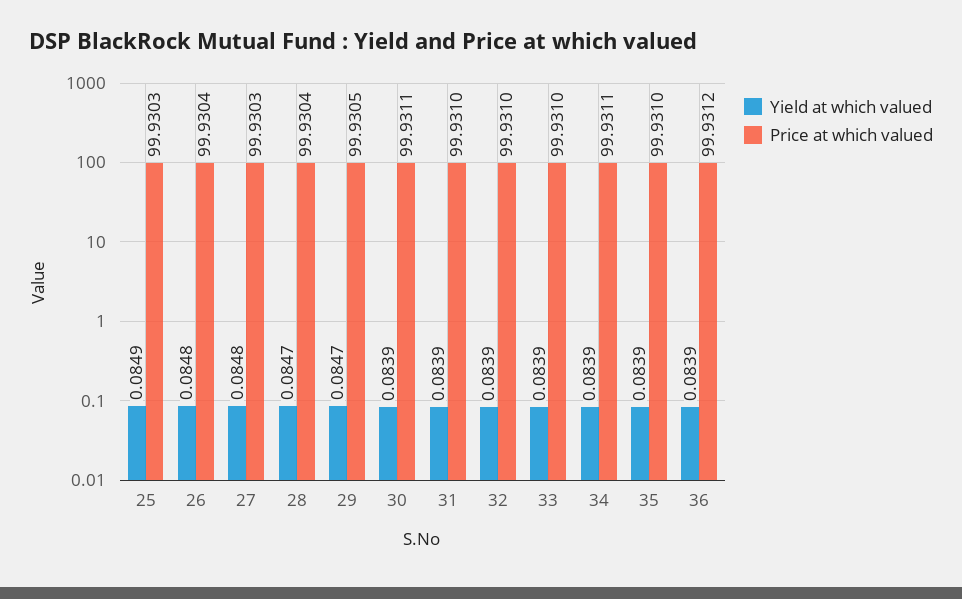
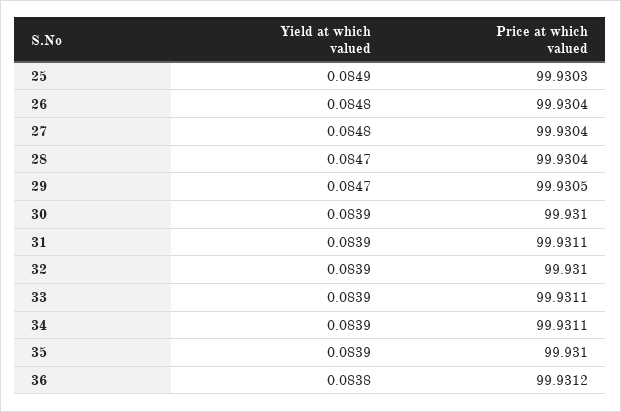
  {
    "Yield at which valued": {
      "25": 0.0849,
      "26": 0.0848,
      "27": 0.0848,
      "28": 0.0847,
      "29": 0.0847,
      "30": 0.0839,
      "31": 0.0839,
      "32": 0.0839,
      "33": 0.0839,
      "34": 0.0839,
      "35": 0.0839,
-     "36": 0.0839
+     "36": 0.0838
    },
    "Price at which valued": {
      "25": 99.9303,
      "26": 99.9304,
-     "27": 99.9303,
+     "27": 99.9304,
      "28": 99.9304,
      "29": 99.9305,
-     "30": 99.9311,
+     "30": 99.931,
-     "31": 99.931,
+     "31": 99.9311,
      "32": 99.931,
-     "33": 99.931,
+     "33": 99.9311,
      "34": 99.9311,
      "35": 99.931,
      "36": 99.9312
    }
  }

